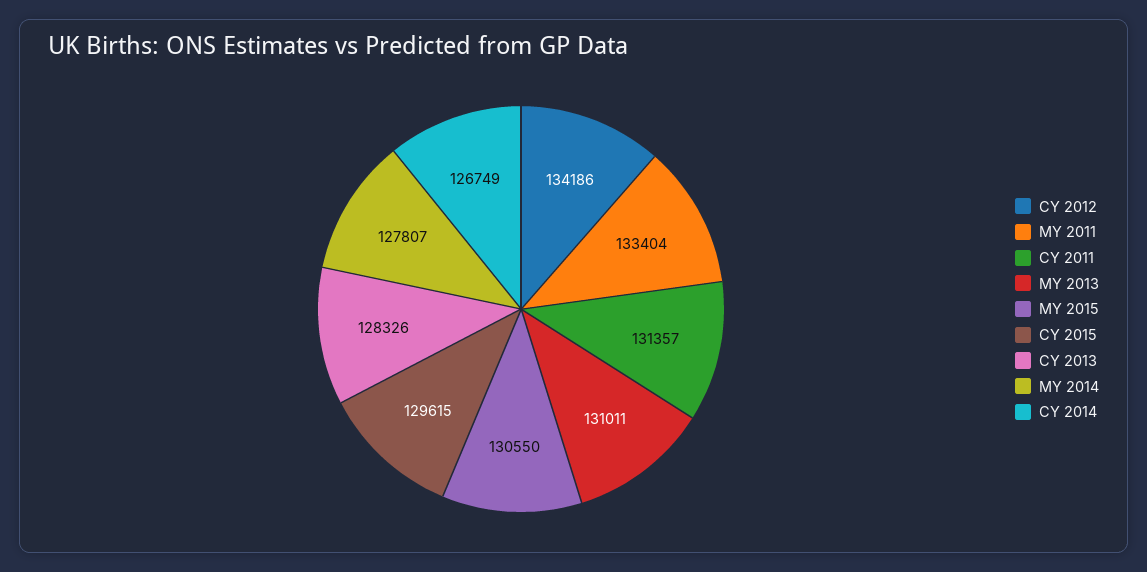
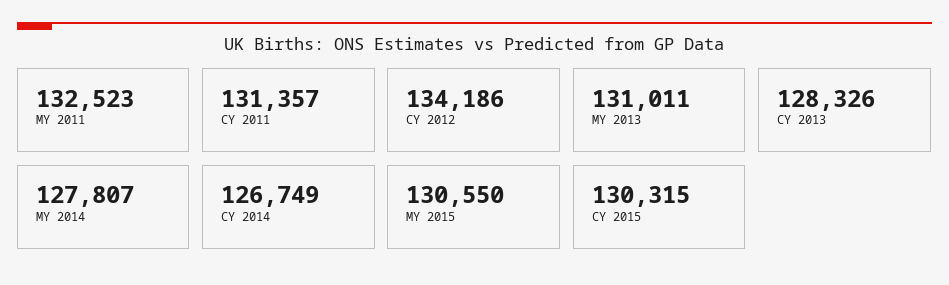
  {
    "CY 2012": 134186,
-   "MY 2011": 133404,
+   "MY 2011": 132523,
    "CY 2011": 131357,
    "MY 2013": 131011,
    "MY 2015": 130550,
-   "CY 2015": 129615,
+   "CY 2015": 130315,
    "CY 2013": 128326,
    "MY 2014": 127807,
    "CY 2014": 126749
  }

